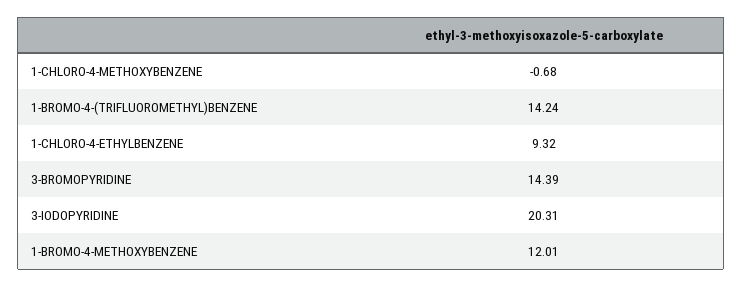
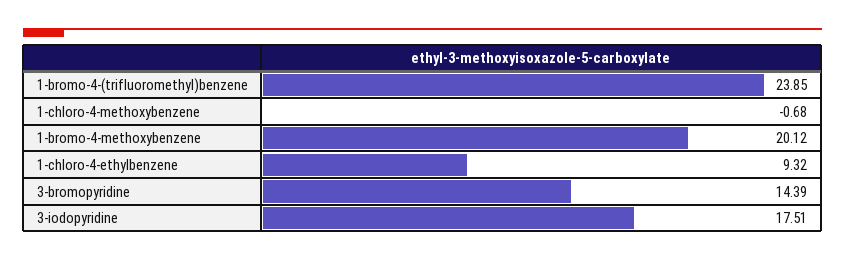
  {
    "1-CHLORO-4-METHOXYBENZENE": -0.68,
-   "1-BROMO-4-(TRIFLUOROMETHYL)BENZENE": 14.24,
+   "1-BROMO-4-(TRIFLUOROMETHYL)BENZENE": 23.85,
    "1-CHLORO-4-ETHYLBENZENE": 9.32,
    "3-BROMOPYRIDINE": 14.39,
-   "3-IODOPYRIDINE": 20.31,
+   "3-IODOPYRIDINE": 17.51,
-   "1-BROMO-4-METHOXYBENZENE": 12.01
+   "1-BROMO-4-METHOXYBENZENE": 20.12
  }

